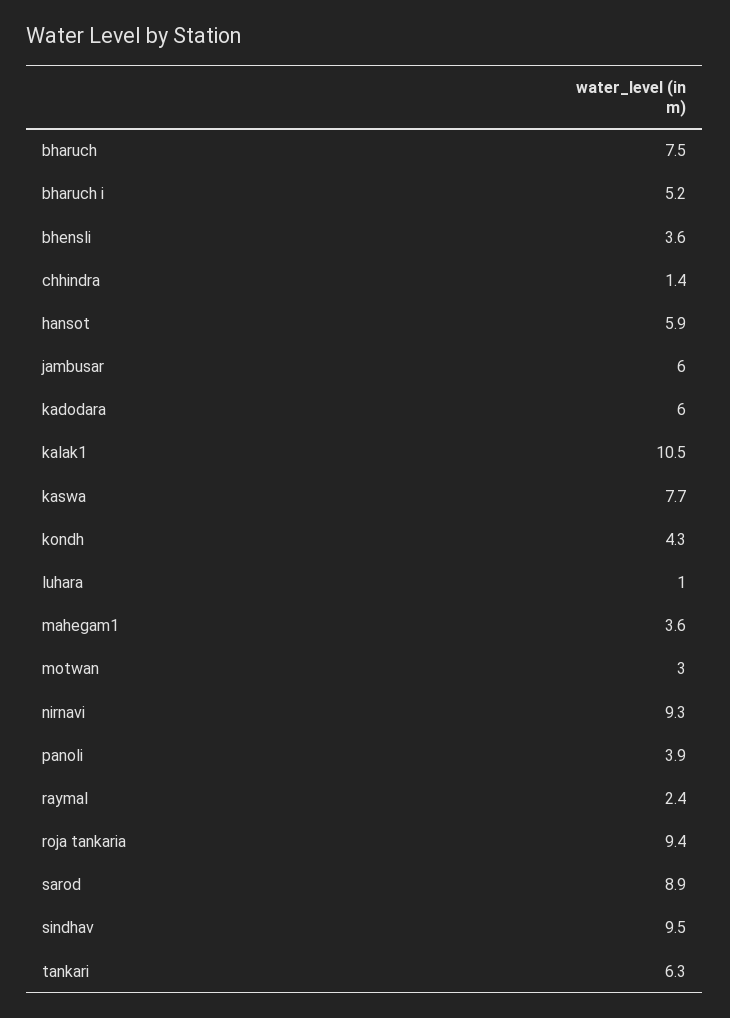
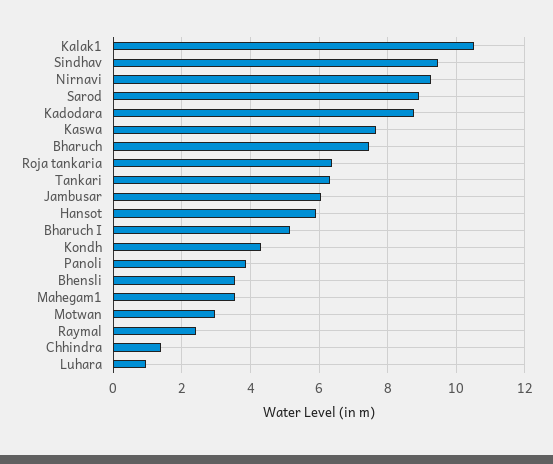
  {
    "bharuch": 7.5,
    "bharuch i": 5.2,
    "bhensli": 3.6,
    "chhindra": 1.4,
    "hansot": 5.9,
    "jambusar": 6,
-   "kadodara": 6,
+   "kadodara": 8.8,
    "kalak1": 10.5,
    "kaswa": 7.7,
    "kondh": 4.3,
    "luhara": 1,
    "mahegam1": 3.6,
    "motwan": 3,
    "nirnavi": 9.3,
    "panoli": 3.9,
    "raymal": 2.4,
-   "roja tankaria": 9.4,
+   "roja tankaria": 6.4,
    "sarod": 8.9,
    "sindhav": 9.5,
    "tankari": 6.3
  }

